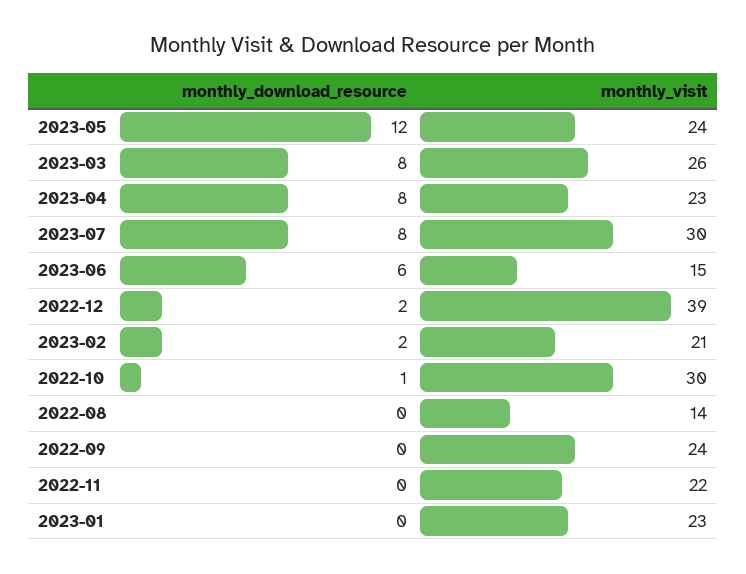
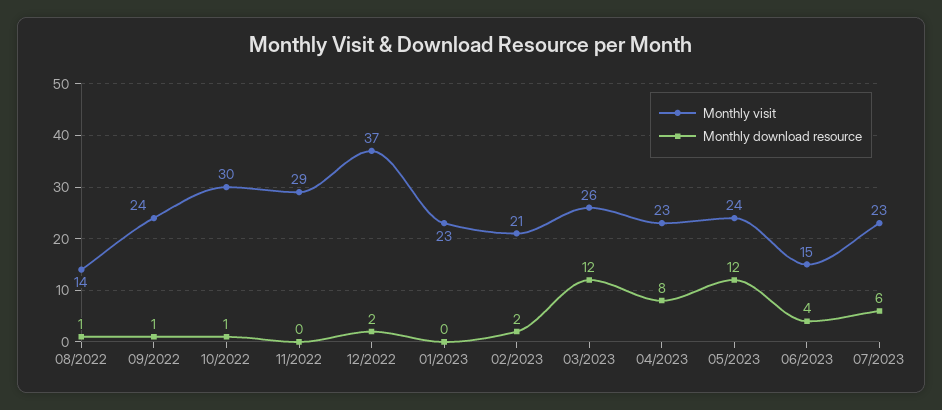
  {
    "monthly_download_resource": {
      "2023-05": 12,
-     "2023-03": 8,
+     "2023-03": 12,
      "2023-04": 8,
-     "2023-07": 8,
+     "2023-07": 6,
-     "2023-06": 6,
+     "2023-06": 4,
      "2022-12": 2,
      "2023-02": 2,
      "2022-10": 1,
-     "2022-08": 0,
+     "2022-08": 1,
-     "2022-09": 0,
+     "2022-09": 1,
      "2022-11": 0,
      "2023-01": 0
    },
    "monthly_visit": {
      "2023-05": 24,
      "2023-03": 26,
      "2023-04": 23,
-     "2023-07": 30,
+     "2023-07": 23,
      "2023-06": 15,
-     "2022-12": 39,
+     "2022-12": 37,
      "2023-02": 21,
      "2022-10": 30,
      "2022-08": 14,
      "2022-09": 24,
-     "2022-11": 22,
+     "2022-11": 29,
      "2023-01": 23
    }
  }

